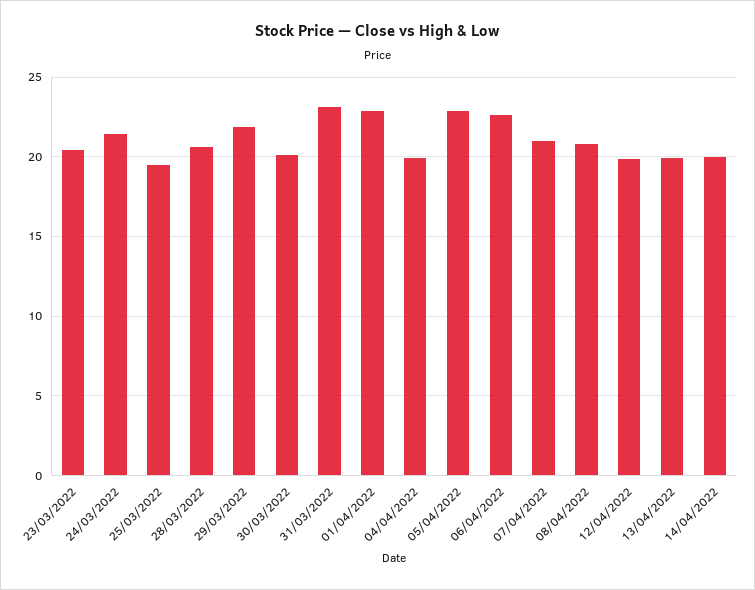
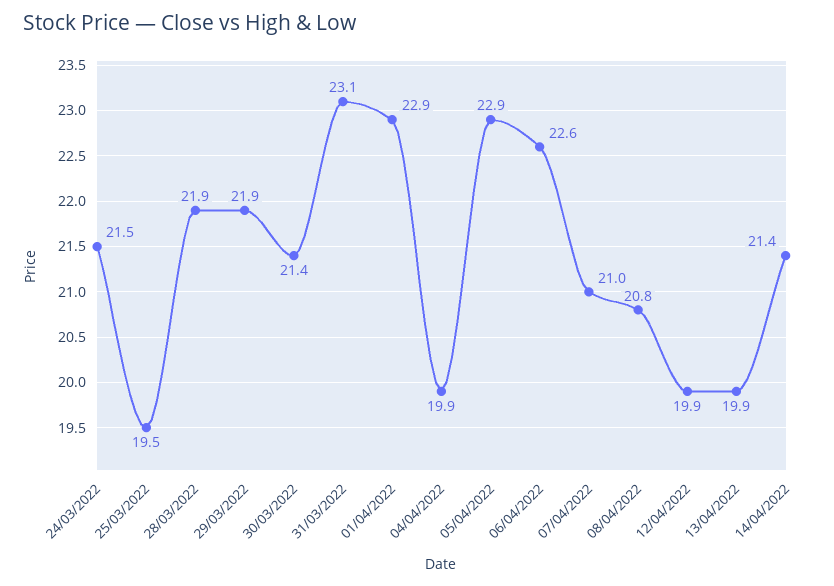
  {
-   "23/03/2022": 20.5,
    "24/03/2022": 21.5,
    "25/03/2022": 19.5,
-   "28/03/2022": 20.5,
+   "28/03/2022": 21.9,
    "29/03/2022": 21.9,
-   "30/03/2022": 20,
+   "30/03/2022": 21.4,
    "31/03/2022": 23.1,
    "01/04/2022": 22.9,
    "04/04/2022": 19.9,
    "05/04/2022": 22.9,
    "06/04/2022": 22.6,
    "07/04/2022": 21,
    "08/04/2022": 20.8,
    "12/04/2022": 19.9,
    "13/04/2022": 19.9,
-   "14/04/2022": 20
+   "14/04/2022": 21.4
  }

